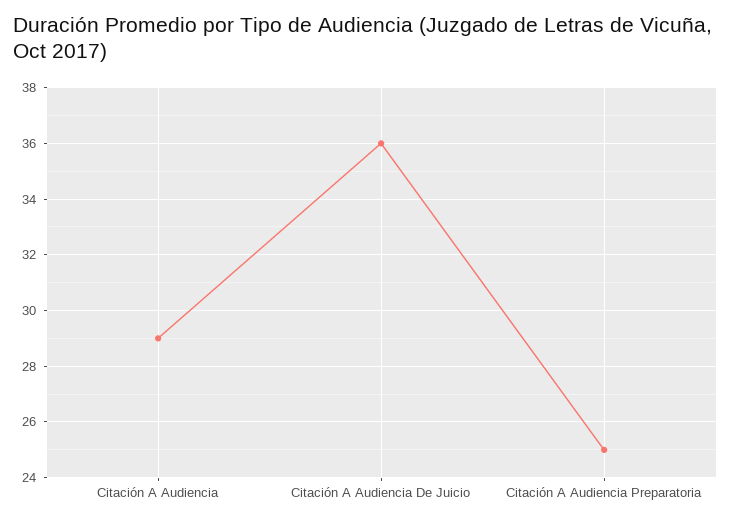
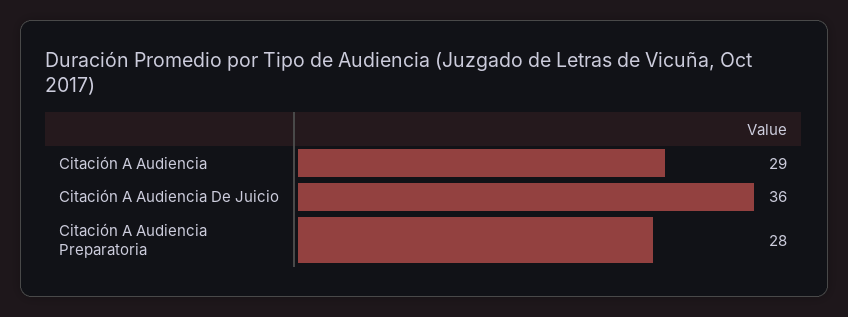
  {
    "Citación A Audiencia": 29,
    "Citación A Audiencia De Juicio": 36,
-   "Citación A Audiencia Preparatoria": 25
+   "Citación A Audiencia Preparatoria": 28
  }

